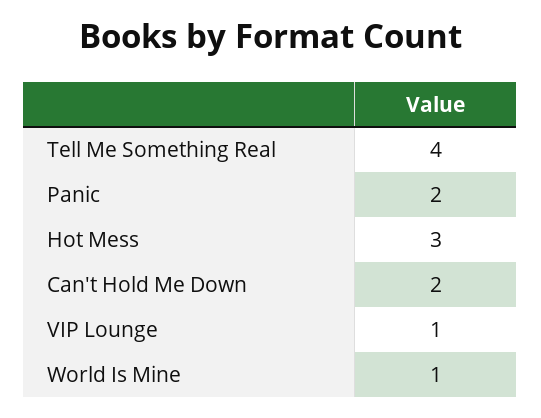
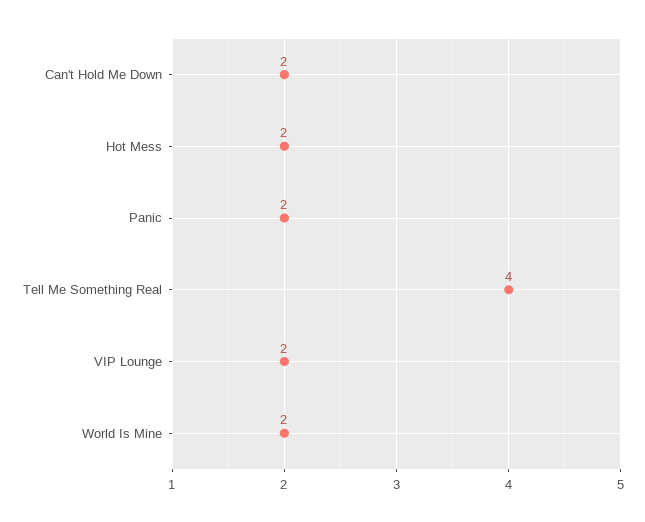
  {
    "Tell Me Something Real": 4,
    "Panic": 2,
-   "Hot Mess": 3,
+   "Hot Mess": 2,
    "Can't Hold Me Down": 2,
-   "VIP Lounge": 1,
+   "VIP Lounge": 2,
-   "World Is Mine": 1
+   "World Is Mine": 2
  }

